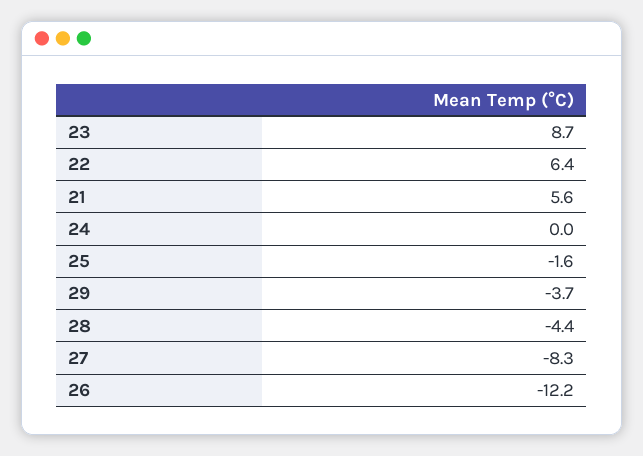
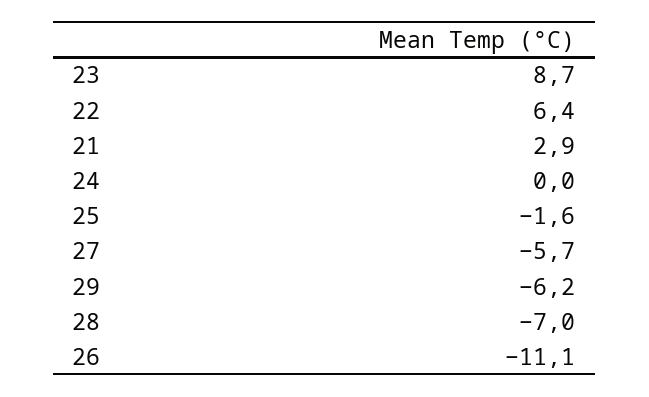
  {
    "23": 8.7,
    "22": 6.4,
-   "21": 5.6,
+   "21": 2.9,
    "24": 0,
    "25": -1.6,
-   "29": -3.7,
+   "29": -6.2,
-   "28": -4.4,
+   "28": -7,
-   "27": -8.3,
+   "27": -5.7,
-   "26": -12.2
+   "26": -11.1
  }

